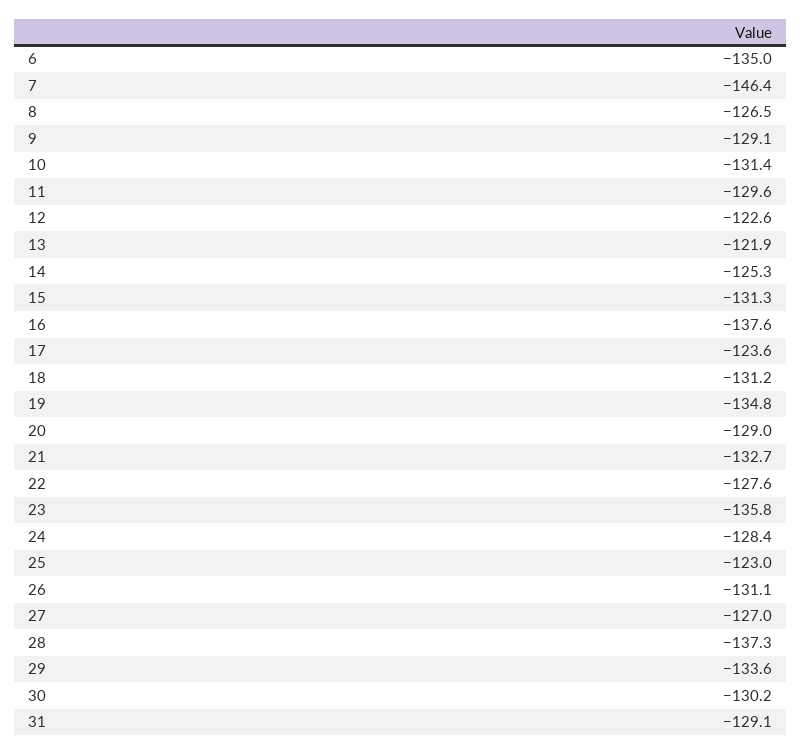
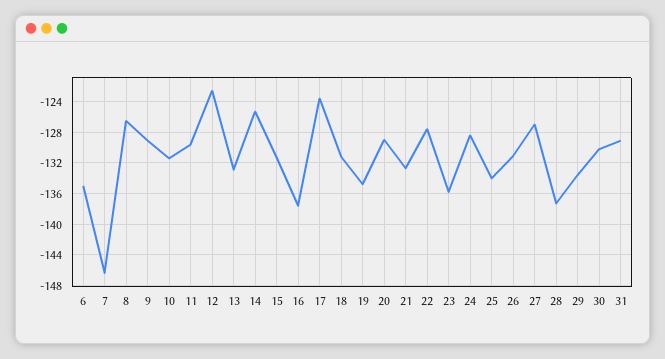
  {
    "6": -135,
    "7": -146.4,
    "8": -126.5,
    "9": -129.1,
    "10": -131.4,
    "11": -129.6,
    "12": -122.6,
-   "13": -121.9,
+   "13": -133,
    "14": -125.3,
    "15": -131.3,
    "16": -137.6,
    "17": -123.6,
    "18": -131.2,
    "19": -134.8,
    "20": -129,
    "21": -132.7,
    "22": -127.6,
    "23": -135.8,
    "24": -128.4,
-   "25": -123,
+   "25": -134,
    "26": -131.1,
    "27": -127,
    "28": -137.3,
    "29": -133.6,
    "30": -130.2,
    "31": -129.1
  }

